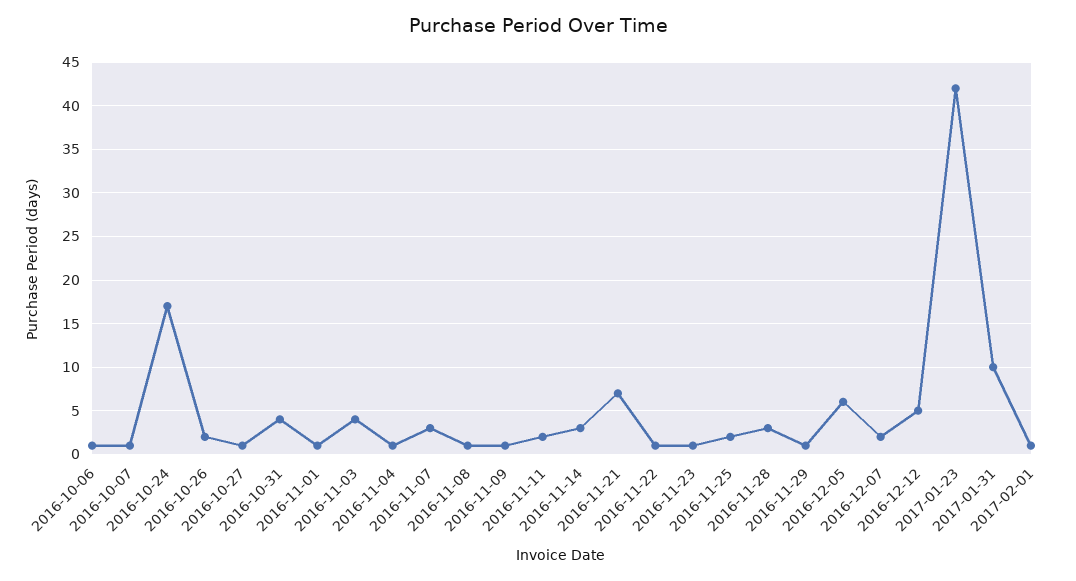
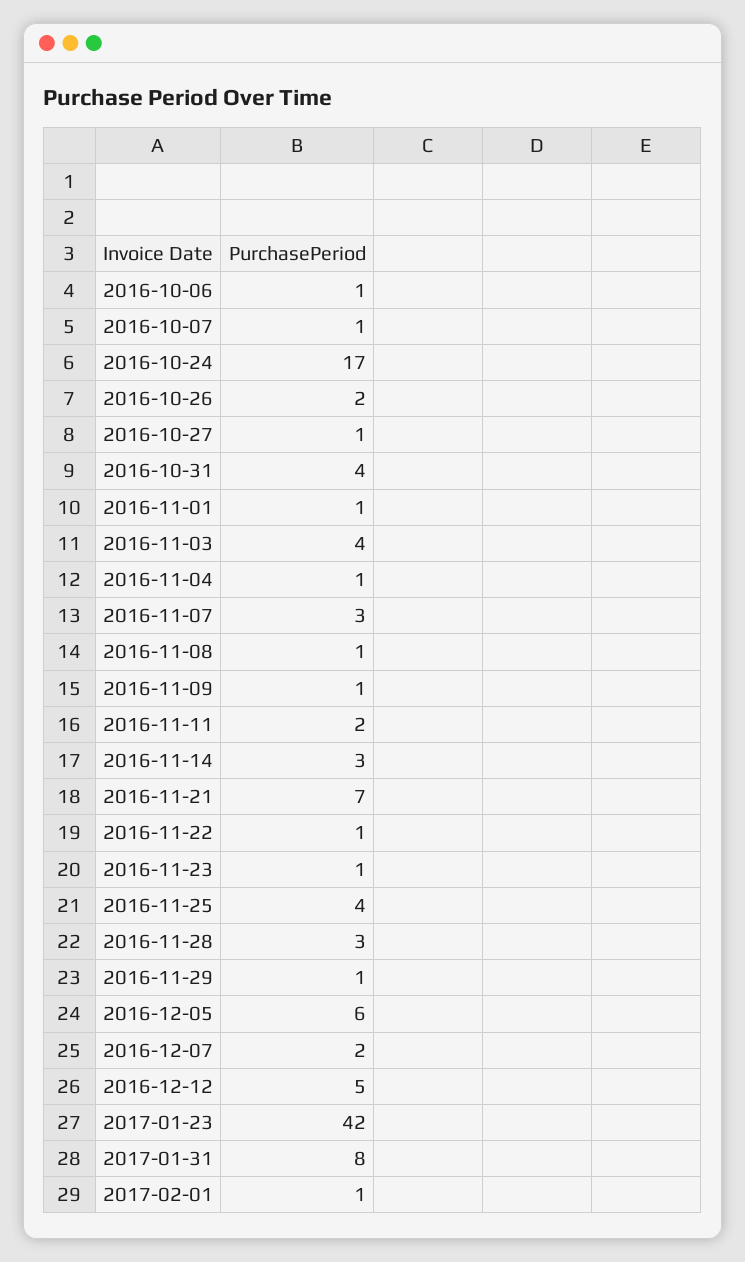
  {
    "2016-10-06": 1,
    "2016-10-07": 1,
    "2016-10-24": 17,
    "2016-10-26": 2,
    "2016-10-27": 1,
    "2016-10-31": 4,
    "2016-11-01": 1,
    "2016-11-03": 4,
    "2016-11-04": 1,
    "2016-11-07": 3,
    "2016-11-08": 1,
    "2016-11-09": 1,
    "2016-11-11": 2,
    "2016-11-14": 3,
    "2016-11-21": 7,
    "2016-11-22": 1,
    "2016-11-23": 1,
-   "2016-11-25": 2,
+   "2016-11-25": 4,
    "2016-11-28": 3,
    "2016-11-29": 1,
    "2016-12-05": 6,
    "2016-12-07": 2,
    "2016-12-12": 5,
    "2017-01-23": 42,
-   "2017-01-31": 10,
+   "2017-01-31": 8,
    "2017-02-01": 1
  }

